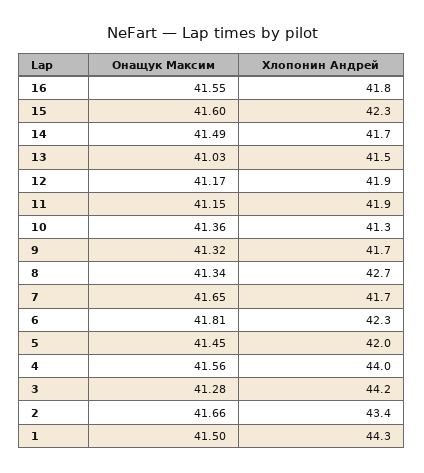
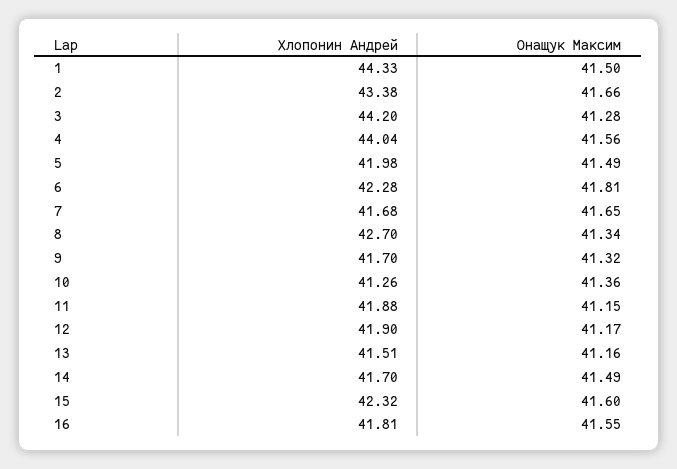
  {
    "Онащук Максим": {
      "16": 41.55,
      "15": 41.6,
      "14": 41.49,
-     "13": 41.03,
+     "13": 41.16,
      "12": 41.17,
      "11": 41.15,
      "10": 41.36,
      "9": 41.32,
      "8": 41.34,
      "7": 41.65,
      "6": 41.81,
-     "5": 41.45,
+     "5": 41.49,
      "4": 41.56,
      "3": 41.28,
      "2": 41.66,
      "1": 41.5
    },
    "Хлопонин Андрей": {
      "16": 41.81,
      "15": 42.32,
      "14": 41.7,
      "13": 41.51,
      "12": 41.9,
      "11": 41.88,
      "10": 41.26,
      "9": 41.7,
      "8": 42.7,
      "7": 41.68,
      "6": 42.28,
      "5": 41.98,
      "4": 44.04,
      "3": 44.2,
      "2": 43.38,
      "1": 44.33
    }
  }

